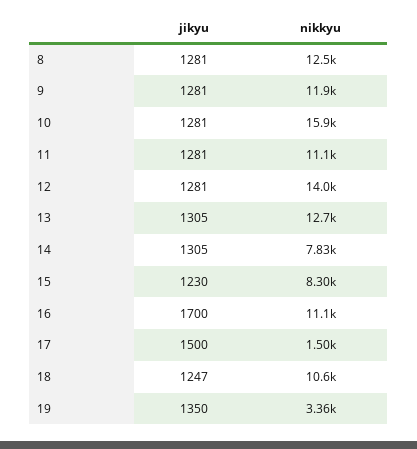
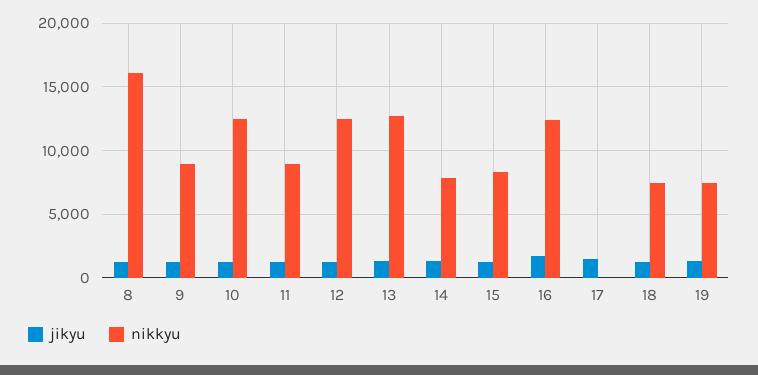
  {
    "jikyu": {
      "8": 1281,
      "9": 1281,
      "10": 1281,
      "11": 1281,
      "12": 1281,
      "13": 1305,
      "14": 1305,
      "15": 1230,
      "16": 1700,
      "17": 1500,
      "18": 1247,
      "19": 1350
    },
    "nikkyu": {
-     "8": 12500,
+     "8": 16000,
-     "9": 11900,
+     "9": 9000,
-     "10": 15900,
+     "10": 12500,
-     "11": 11100,
+     "11": 9000,
-     "12": 14000,
+     "12": 12500,
      "13": 12700,
      "14": 7830,
      "15": 8300,
-     "16": 11100,
+     "16": 12500,
-     "17": 1500,
+     "17": 0,
-     "18": 10600,
+     "18": 7500,
-     "19": 3360
+     "19": 7500
    }
  }

